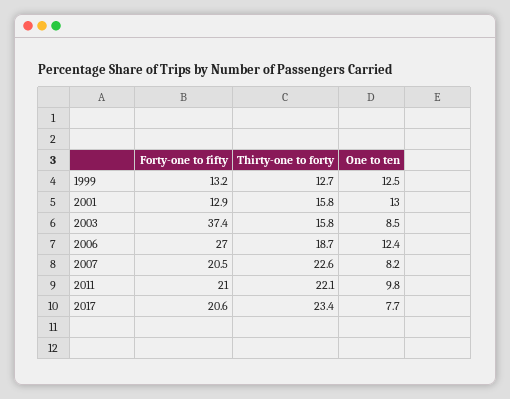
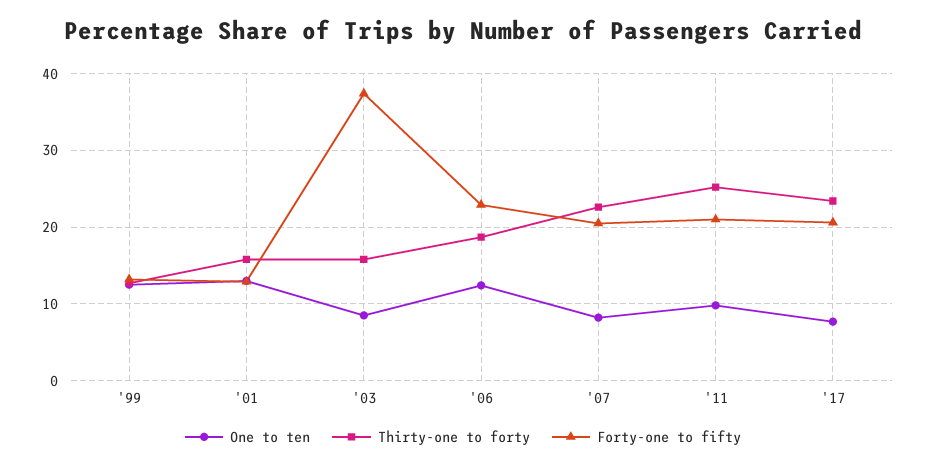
  {
    "Forty-one to fifty": {
      "1999": 13.2,
      "2001": 12.9,
      "2003": 37.4,
-     "2006": 27,
+     "2006": 23,
      "2007": 20.5,
      "2011": 21,
      "2017": 20.6
    },
    "Thirty-one to forty": {
      "1999": 12.7,
      "2001": 15.8,
      "2003": 15.8,
      "2006": 18.7,
      "2007": 22.6,
-     "2011": 22.1,
+     "2011": 25,
      "2017": 23.4
    },
    "One to ten": {
      "1999": 12.5,
      "2001": 13,
      "2003": 8.5,
      "2006": 12.4,
      "2007": 8.2,
      "2011": 9.8,
      "2017": 7.7
    }
  }

